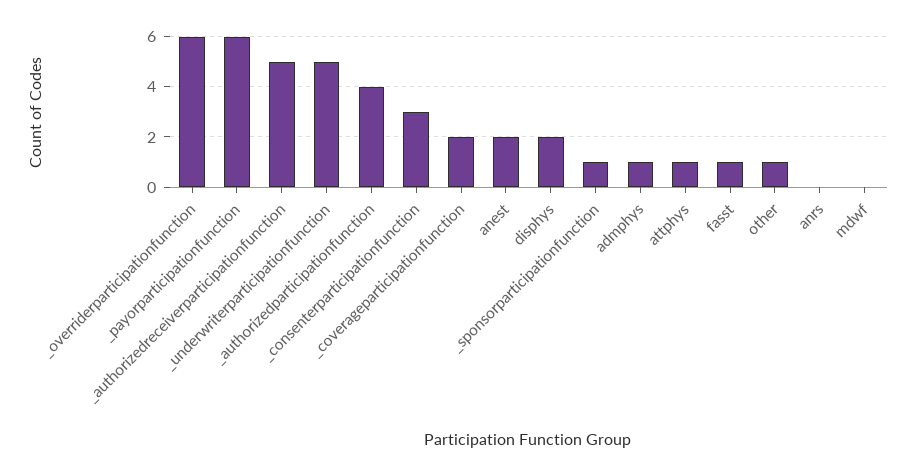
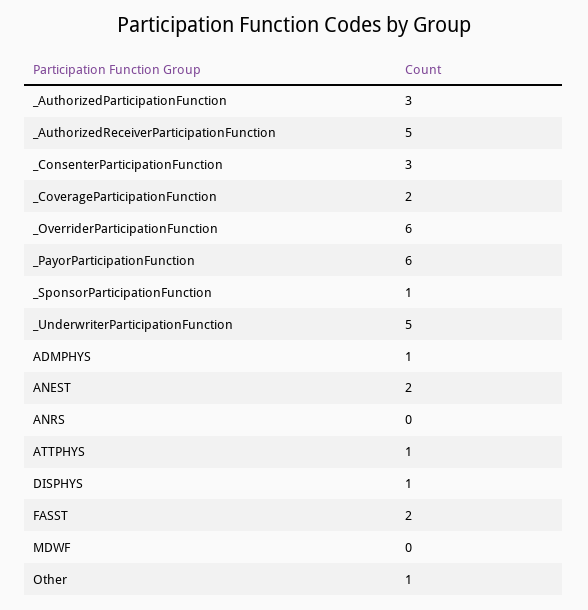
  {
    "_overriderparticipationfunction": 6,
    "_payorparticipationfunction": 6,
    "_authorizedreceiverparticipationfunction": 5,
    "_underwriterparticipationfunction": 5,
-   "_authorizedparticipationfunction": 4,
+   "_authorizedparticipationfunction": 3,
    "_consenterparticipationfunction": 3,
    "_coverageparticipationfunction": 2,
    "anest": 2,
-   "disphys": 2,
+   "disphys": 1,
    "_sponsorparticipationfunction": 1,
    "admphys": 1,
    "attphys": 1,
-   "fasst": 1,
+   "fasst": 2,
    "other": 1,
    "anrs": 0,
    "mdwf": 0
  }

